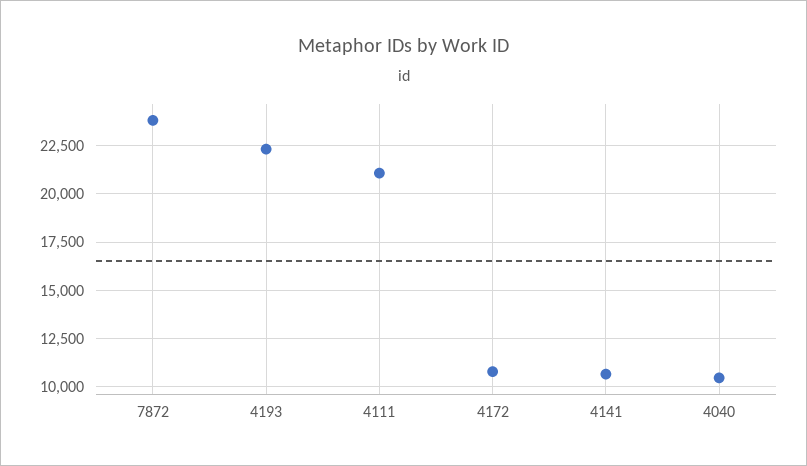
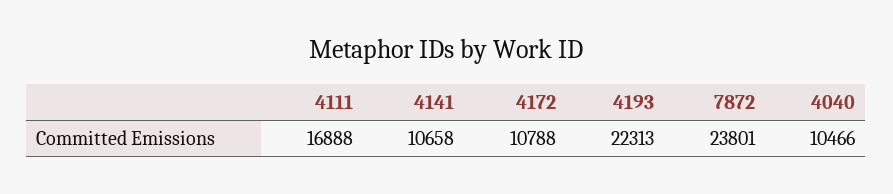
  {
    "7872": 23801,
    "4193": 22313,
-   "4111": 21000,
+   "4111": 16888,
    "4172": 10788,
    "4141": 10658,
    "4040": 10466
  }

